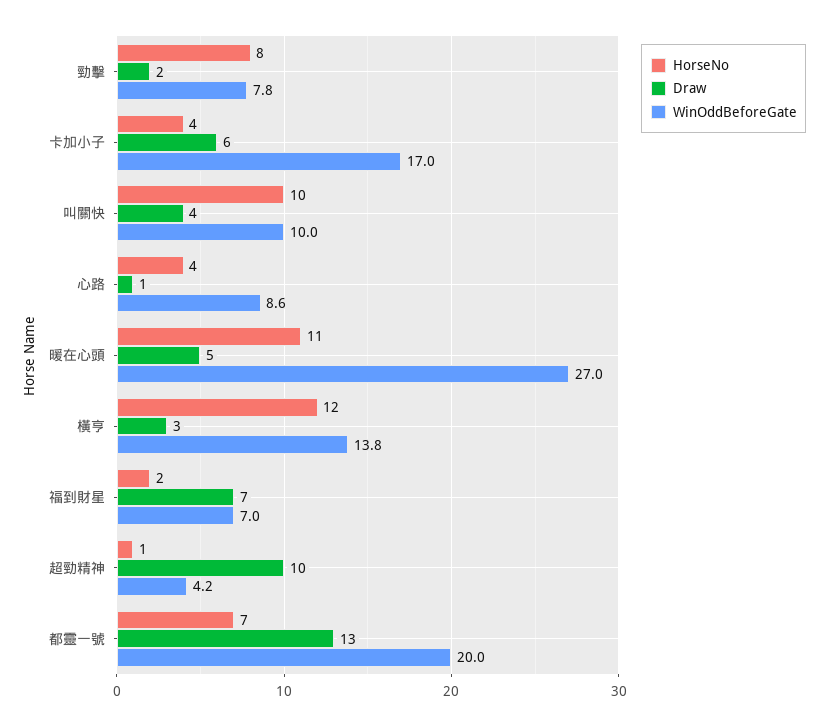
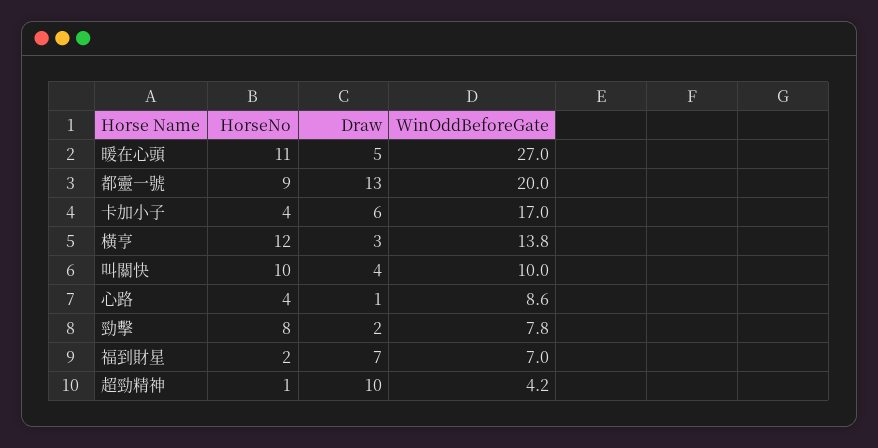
  {
    "HorseNo": {
      "勁擊": 8,
      "卡加小子": 4,
      "叫關快": 10,
      "心路": 4,
      "暖在心頭": 11,
      "橫亨": 12,
      "福到財星": 2,
      "超勁精神": 1,
-     "都靈一號": 7
+     "都靈一號": 9
    },
    "Draw": {
      "勁擊": 2,
      "卡加小子": 6,
      "叫關快": 4,
      "心路": 1,
      "暖在心頭": 5,
      "橫亨": 3,
      "福到財星": 7,
      "超勁精神": 10,
      "都靈一號": 13
    },
    "WinOddBeforeGate": {
      "勁擊": 7.8,
      "卡加小子": 17,
      "叫關快": 10,
      "心路": 8.6,
      "暖在心頭": 27,
      "橫亨": 13.8,
      "福到財星": 7,
      "超勁精神": 4.2,
      "都靈一號": 20
    }
  }

